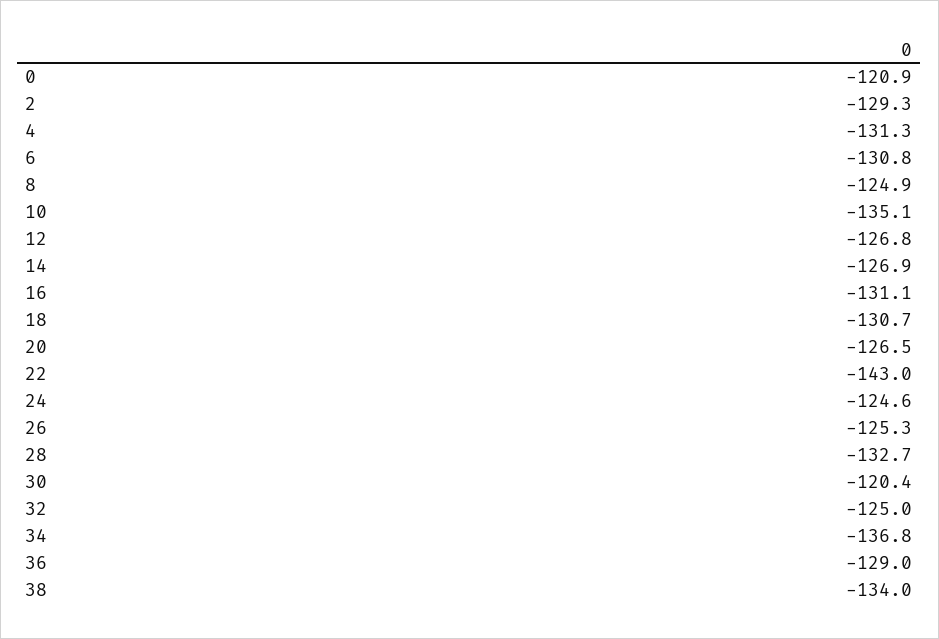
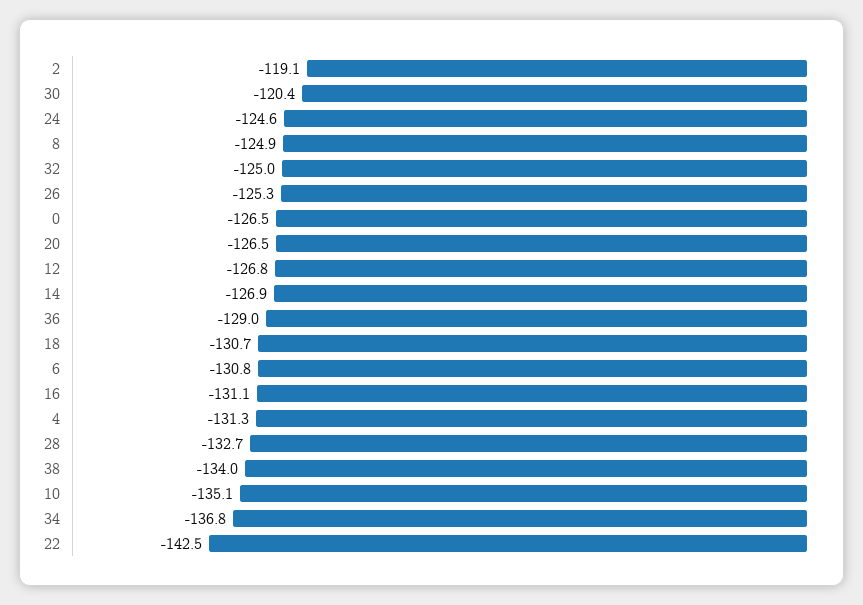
  {
-   "0": -120.9,
+   "0": -126.5,
-   "2": -129.3,
+   "2": -119.1,
    "4": -131.3,
    "6": -130.8,
    "8": -124.9,
    "10": -135.1,
    "12": -126.8,
    "14": -126.9,
    "16": -131.1,
    "18": -130.7,
    "20": -126.5,
-   "22": -143,
+   "22": -142.5,
    "24": -124.6,
    "26": -125.3,
    "28": -132.7,
    "30": -120.4,
    "32": -125,
    "34": -136.8,
    "36": -129,
    "38": -134
  }

